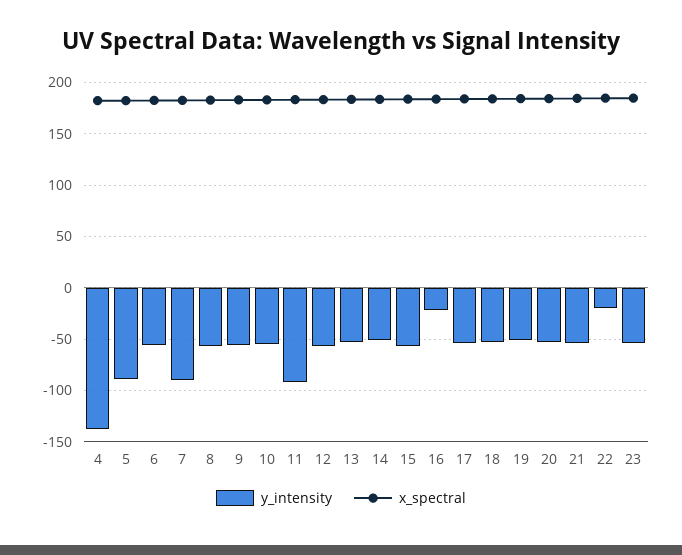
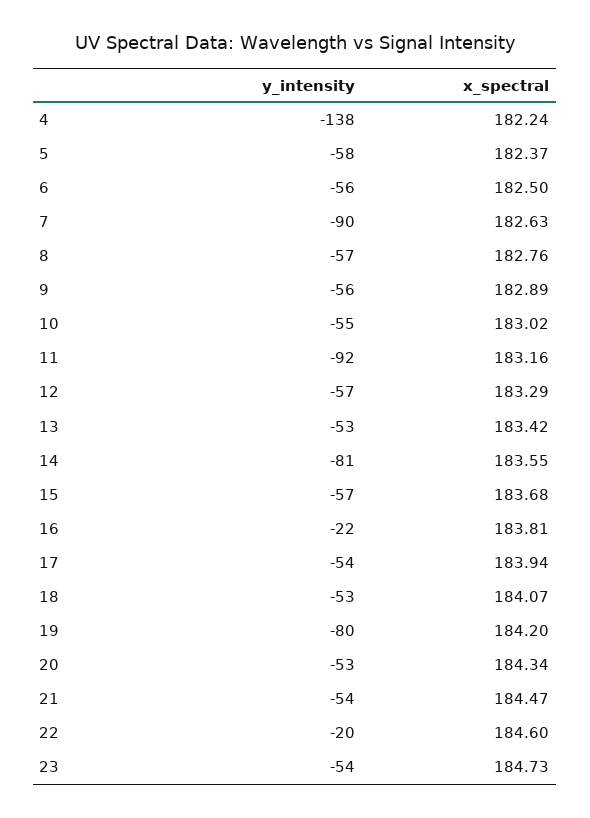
  {
    "y_intensity": {
      "4": -138,
-     "5": -90,
+     "5": -58,
      "6": -56,
      "7": -90,
      "8": -57,
      "9": -56,
      "10": -55,
      "11": -92,
      "12": -57,
      "13": -53,
-     "14": -50,
+     "14": -81,
      "15": -57,
      "16": -22,
      "17": -54,
      "18": -53,
-     "19": -50,
+     "19": -80,
      "20": -53,
      "21": -54,
      "22": -20,
      "23": -54
    },
    "x_spectral": {
      "4": 182.24,
      "5": 182.37,
      "6": 182.5,
      "7": 182.63,
      "8": 182.76,
      "9": 182.89,
      "10": 183.02,
      "11": 183.16,
      "12": 183.29,
      "13": 183.42,
      "14": 183.55,
      "15": 183.68,
      "16": 183.81,
      "17": 183.94,
      "18": 184.07,
      "19": 184.2,
      "20": 184.34,
      "21": 184.47,
      "22": 184.6,
      "23": 184.73
    }
  }

